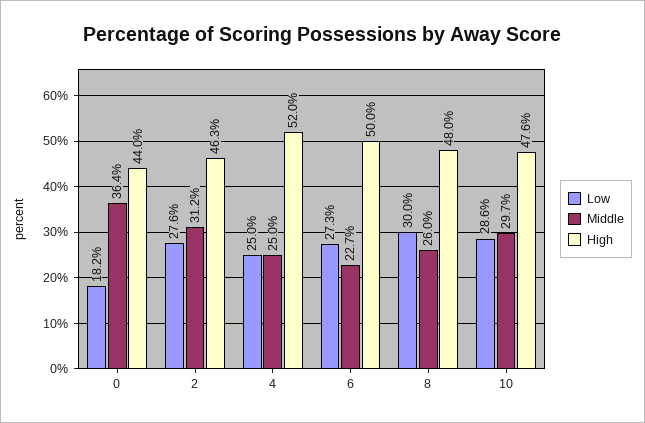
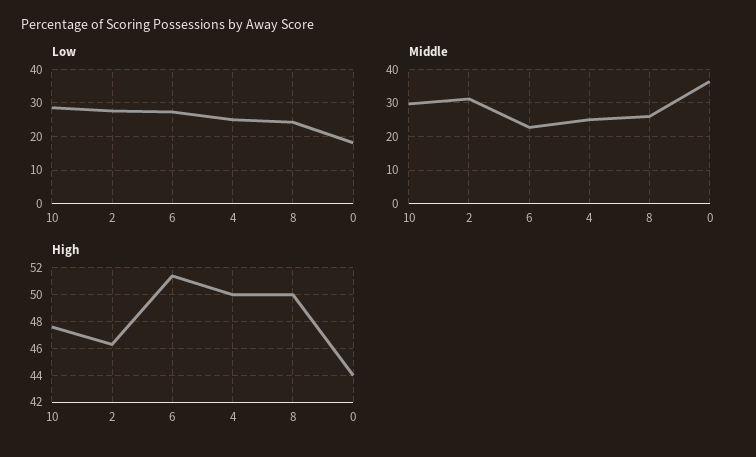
  {
    "Low": {
      "0": 18.2,
      "2": 27.6,
      "4": 25,
      "6": 27.3,
-     "8": 30,
+     "8": 24,
      "10": 28.6
    },
    "Middle": {
      "0": 36.4,
      "2": 31.2,
      "4": 25,
      "6": 22.7,
      "8": 26,
      "10": 29.7
    },
    "High": {
      "0": 44,
      "2": 46.3,
-     "4": 52,
+     "4": 50,
-     "6": 50,
+     "6": 51.5,
-     "8": 48,
+     "8": 50,
      "10": 47.6
    }
  }

